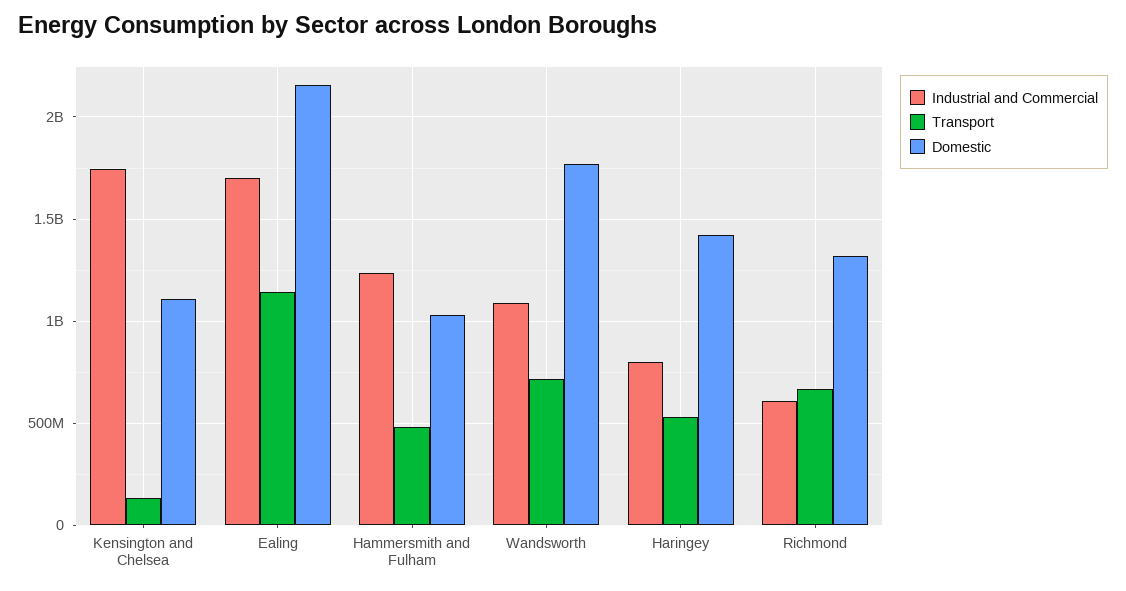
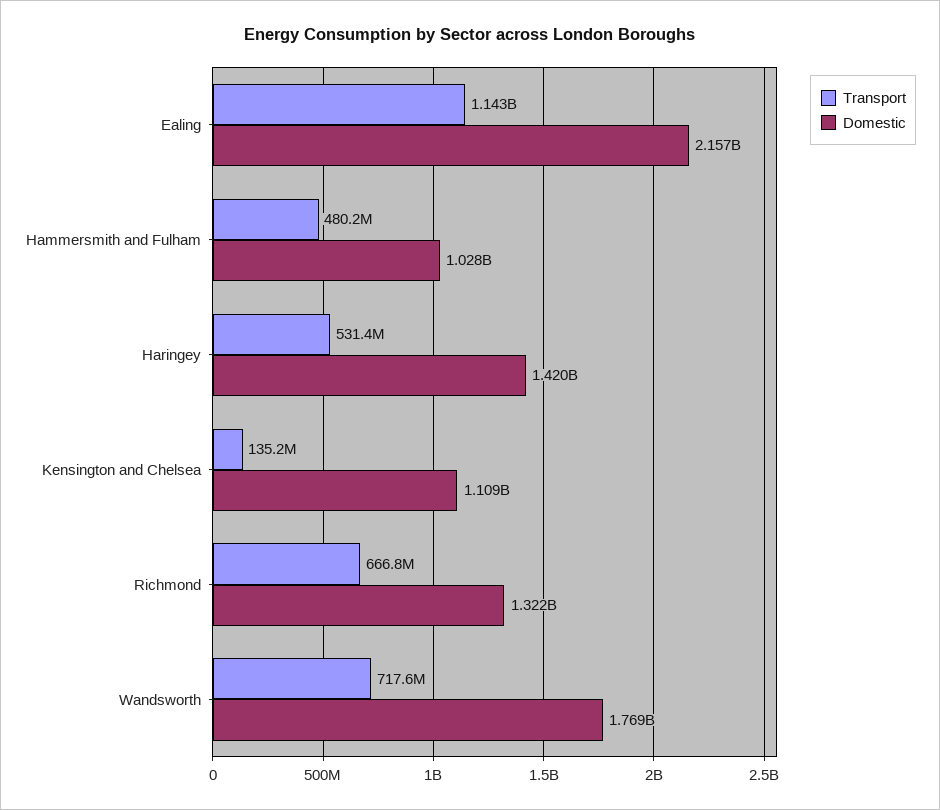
  {
-   "Industrial and Commercial": {
-     "Kensington and Chelsea": 1750000000,
-     "Ealing": 1700000000,
-     "Hammersmith and Fulham": 1250000000,
-     "Wandsworth": 1100000000,
-     "Haringey": 800000000,
-     "Richmond": 600000000
-   },
    "Transport": {
      "Kensington and Chelsea": 135200000,
      "Ealing": 1143000000,
      "Hammersmith and Fulham": 480200000,
      "Wandsworth": 717600000,
      "Haringey": 531400000,
      "Richmond": 666800000
    },
    "Domestic": {
      "Kensington and Chelsea": 1109000000,
      "Ealing": 2157000000,
      "Hammersmith and Fulham": 1028000000,
      "Wandsworth": 1769000000,
      "Haringey": 1420000000,
      "Richmond": 1322000000
    }
  }

